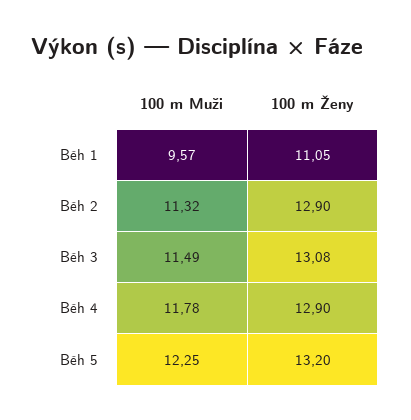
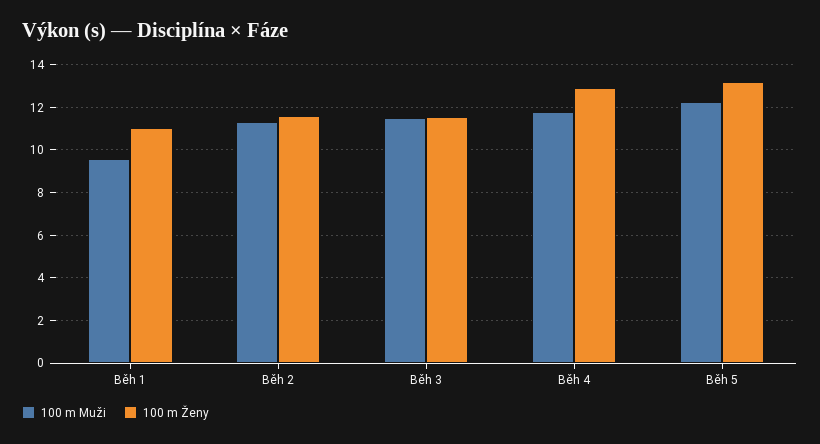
  {
    "100 m Muži": {
      "Běh 1": 9.57,
      "Běh 2": 11.32,
      "Běh 3": 11.49,
      "Běh 4": 11.78,
      "Běh 5": 12.25
    },
    "100 m Ženy": {
      "Běh 1": 11.05,
-     "Běh 2": 12.9,
+     "Běh 2": 11.5,
-     "Běh 3": 13.08,
+     "Běh 3": 11.5,
      "Běh 4": 12.9,
      "Běh 5": 13.2
    }
  }

